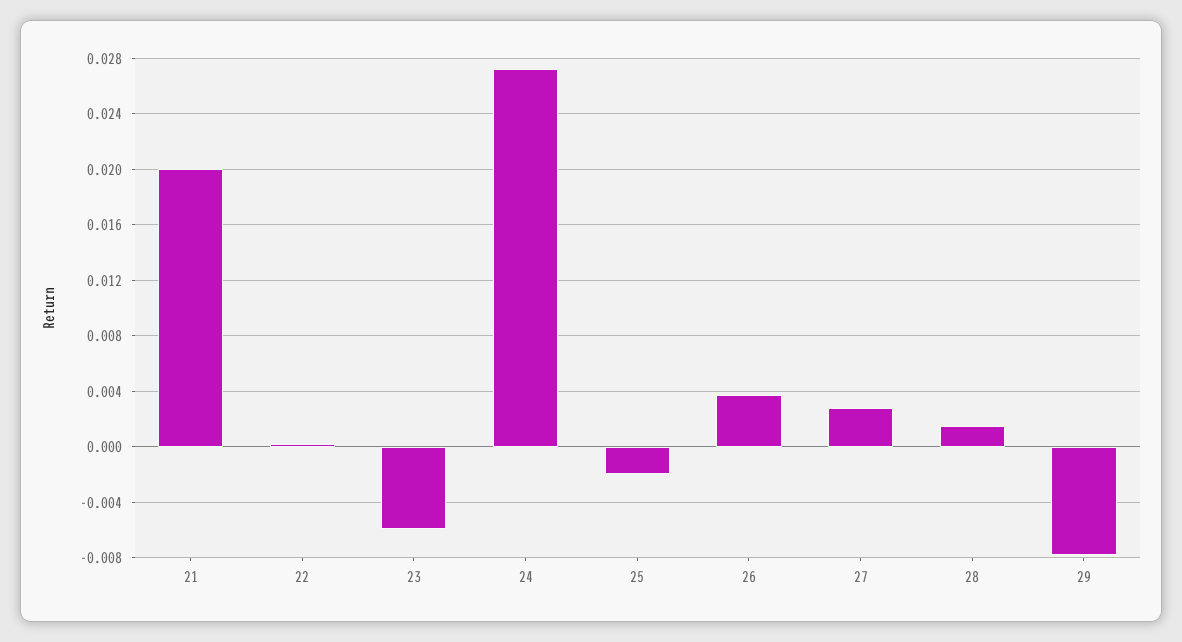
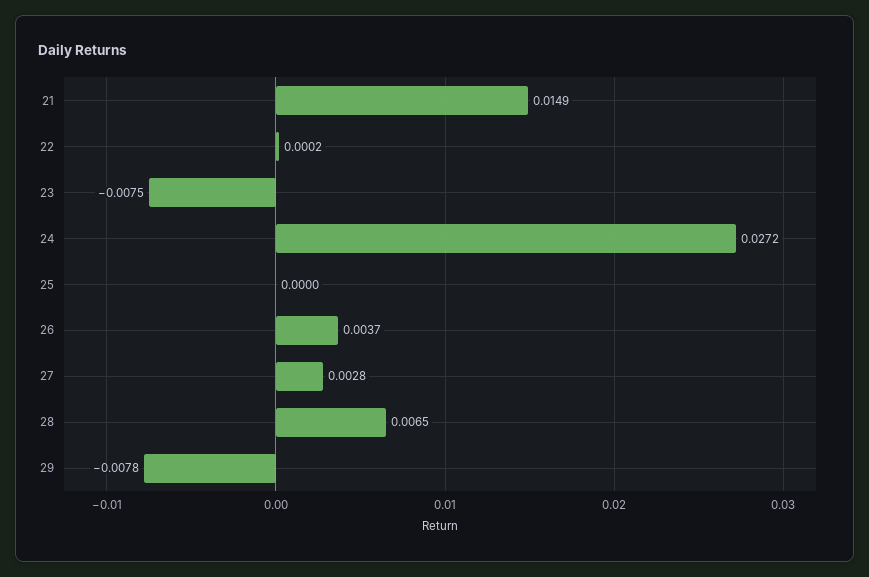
  {
-   "21": 0.02,
+   "21": 0.0149,
    "22": 0.0002,
-   "23": -0.006,
+   "23": -0.0075,
    "24": 0.0272,
-   "25": -0.002,
+   "25": 0,
    "26": 0.0037,
    "27": 0.0028,
-   "28": 0.0015,
+   "28": 0.0065,
    "29": -0.0078
  }

